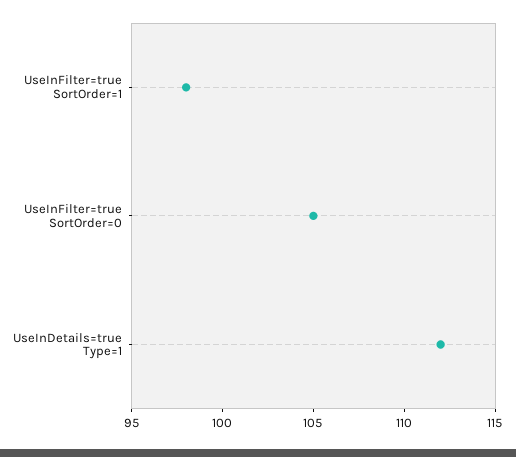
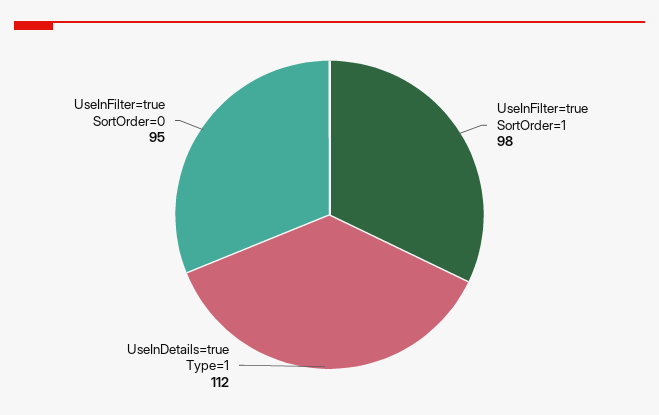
  {
    "UseInFilter=true SortOrder=1": 98,
-   "UseInFilter=true SortOrder=0": 105,
+   "UseInFilter=true SortOrder=0": 95,
    "UseInDetails=true Type=1": 112
  }

